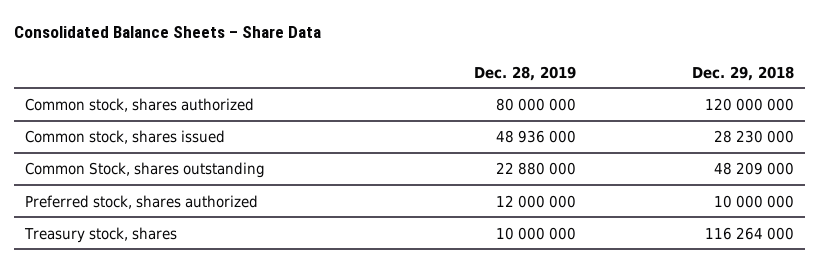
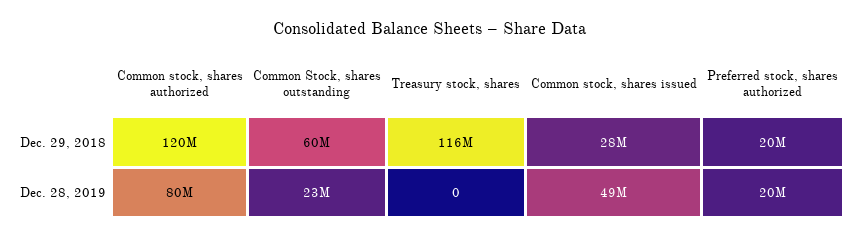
  {
    "Dec. 28, 2019": {
      "Common stock, shares authorized": 80000000,
      "Common stock, shares issued": 48936000,
      "Common Stock, shares outstanding": 22880000,
-     "Preferred stock, shares authorized": 12000000,
+     "Preferred stock, shares authorized": 20000000,
-     "Treasury stock, shares": 10000000
+     "Treasury stock, shares": 0
    },
    "Dec. 29, 2018": {
      "Common stock, shares authorized": 120000000,
      "Common stock, shares issued": 28230000,
-     "Common Stock, shares outstanding": 48209000,
+     "Common Stock, shares outstanding": 60000000,
-     "Preferred stock, shares authorized": 10000000,
+     "Preferred stock, shares authorized": 20000000,
      "Treasury stock, shares": 116264000
    }
  }

